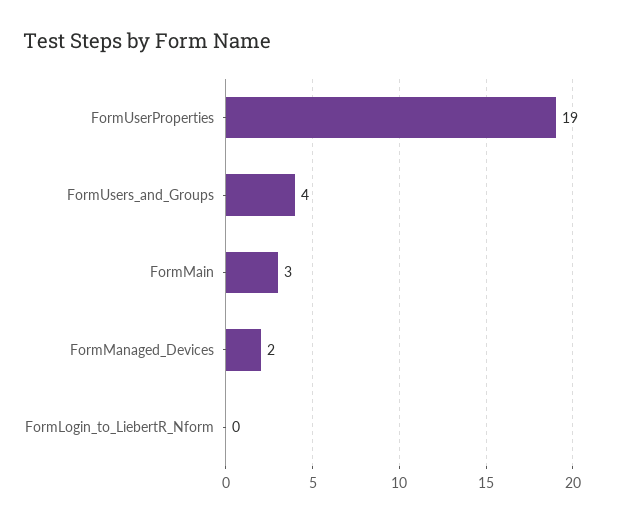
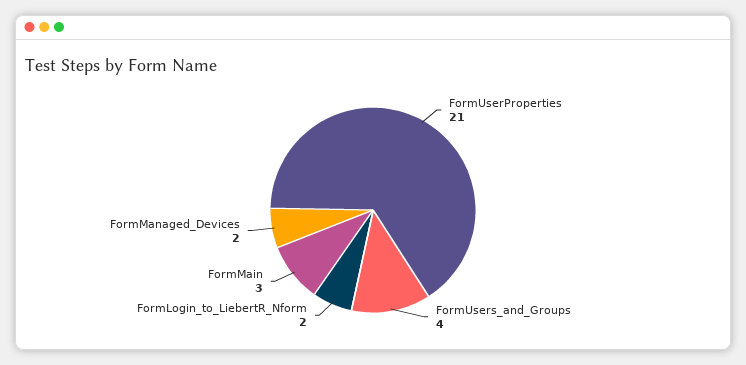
  {
-   "FormUserProperties": 19,
+   "FormUserProperties": 21,
    "FormUsers_and_Groups": 4,
    "FormMain": 3,
    "FormManaged_Devices": 2,
-   "FormLogin_to_LiebertR_Nform": 0
+   "FormLogin_to_LiebertR_Nform": 2
  }

